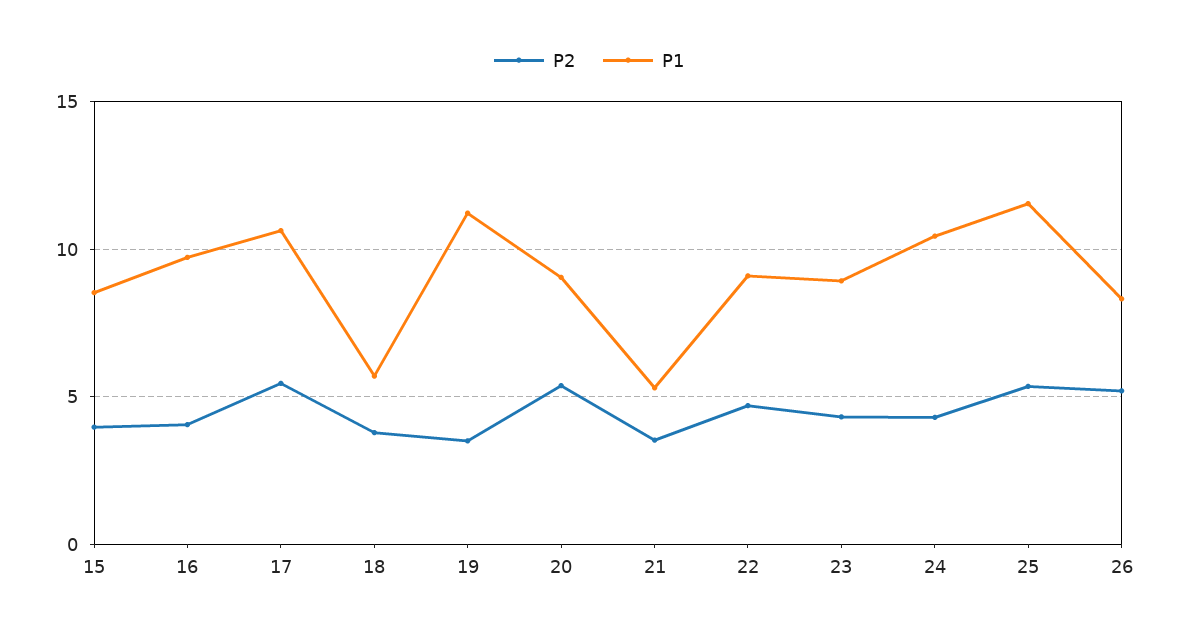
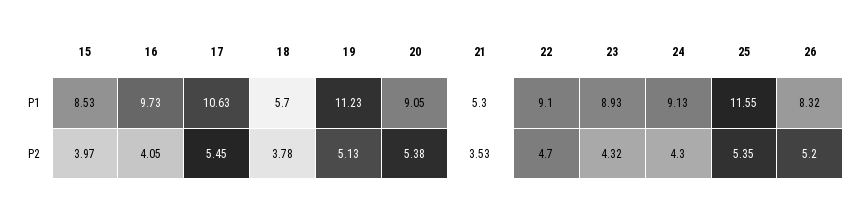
  {
    "P2": {
      "15": 3.97,
      "16": 4.05,
      "17": 5.45,
      "18": 3.78,
-     "19": 3.5,
+     "19": 5.13,
      "20": 5.38,
      "21": 3.53,
      "22": 4.7,
      "23": 4.32,
      "24": 4.3,
      "25": 5.35,
      "26": 5.2
    },
    "P1": {
      "15": 8.53,
      "16": 9.73,
      "17": 10.63,
      "18": 5.7,
      "19": 11.23,
      "20": 9.05,
      "21": 5.3,
      "22": 9.1,
      "23": 8.93,
-     "24": 10.5,
+     "24": 9.13,
      "25": 11.55,
      "26": 8.32
    }
  }

